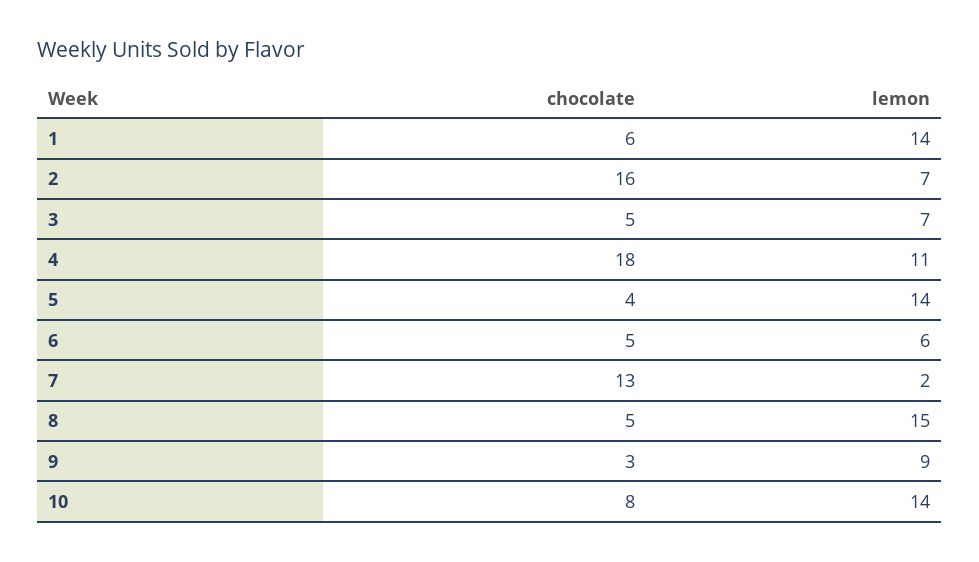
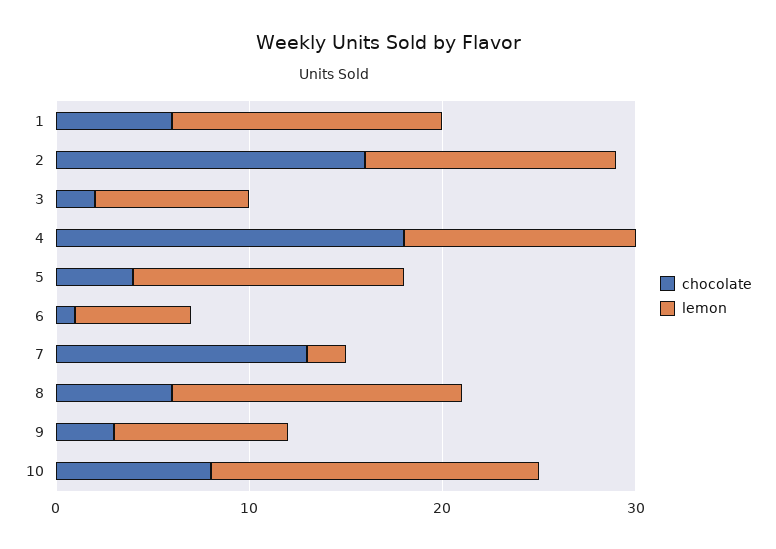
  {
    "chocolate": {
      "1": 6,
      "2": 16,
-     "3": 5,
+     "3": 2,
      "4": 18,
      "5": 4,
-     "6": 5,
+     "6": 1,
      "7": 13,
-     "8": 5,
+     "8": 6,
      "9": 3,
      "10": 8
    },
    "lemon": {
      "1": 14,
-     "2": 7,
+     "2": 13,
-     "3": 7,
+     "3": 8,
-     "4": 11,
+     "4": 12,
      "5": 14,
      "6": 6,
      "7": 2,
      "8": 15,
      "9": 9,
-     "10": 14
+     "10": 17
    }
  }

